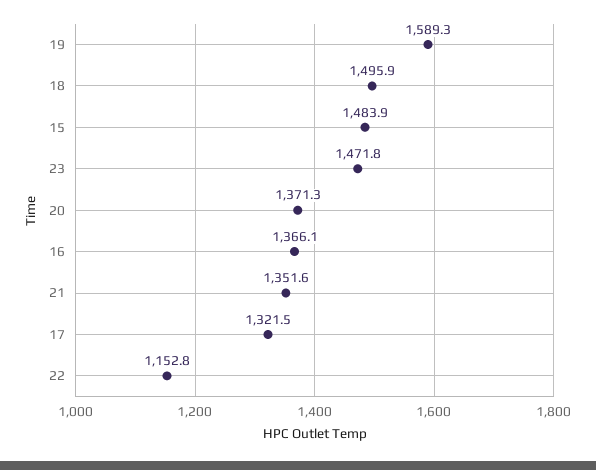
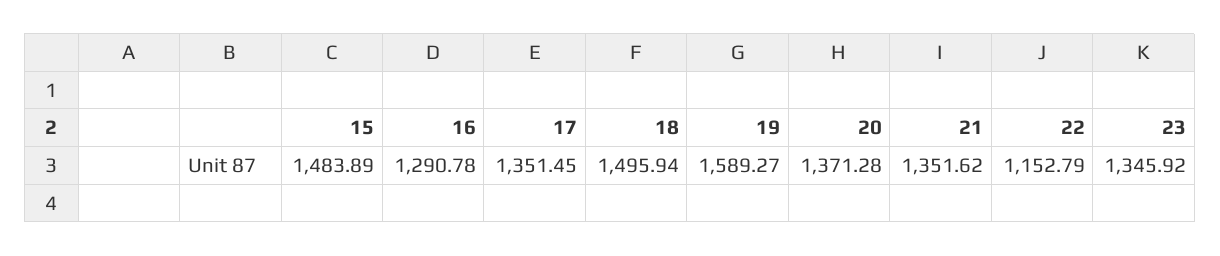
  {
    "19": 1589.27,
    "18": 1495.94,
    "15": 1483.89,
-   "23": 1471.8,
+   "23": 1345.92,
    "20": 1371.28,
-   "16": 1366.1,
+   "16": 1290.78,
    "21": 1351.62,
-   "17": 1321.5,
+   "17": 1351.45,
    "22": 1152.79
  }

